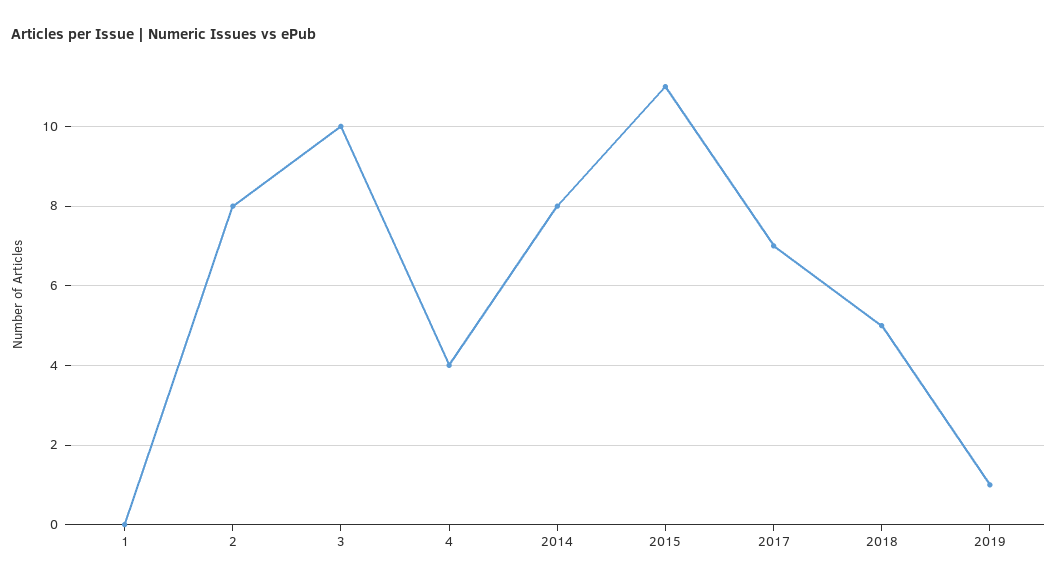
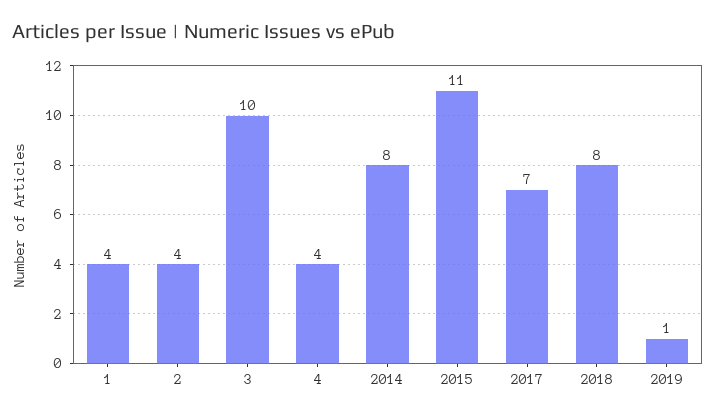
  {
-   "1": 0,
+   "1": 4,
-   "2": 8,
+   "2": 4,
    "3": 10,
    "4": 4,
    "2014": 8,
    "2015": 11,
    "2017": 7,
-   "2018": 5,
+   "2018": 8,
    "2019": 1
  }

